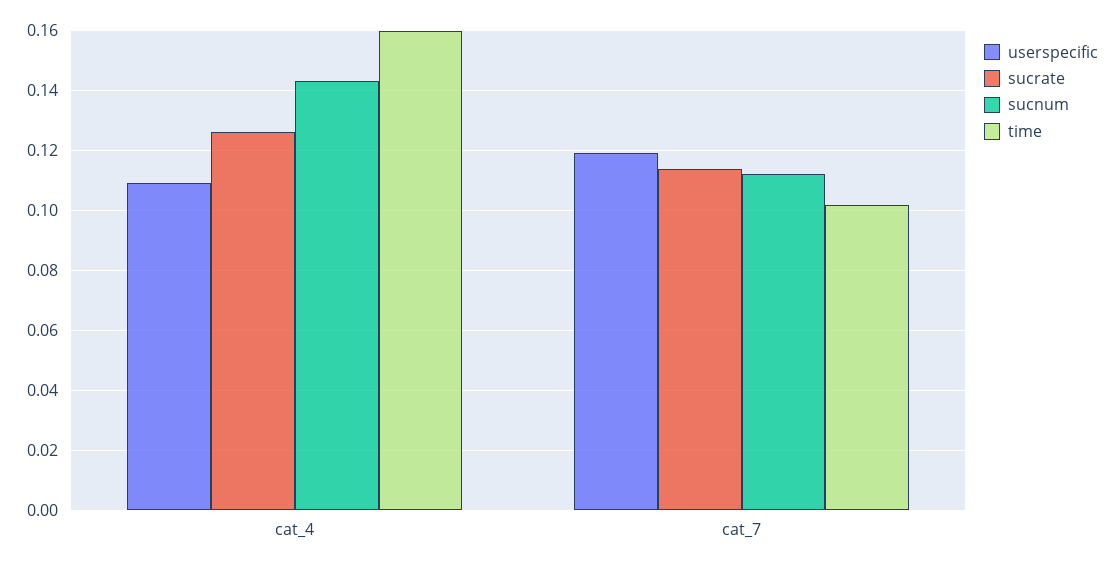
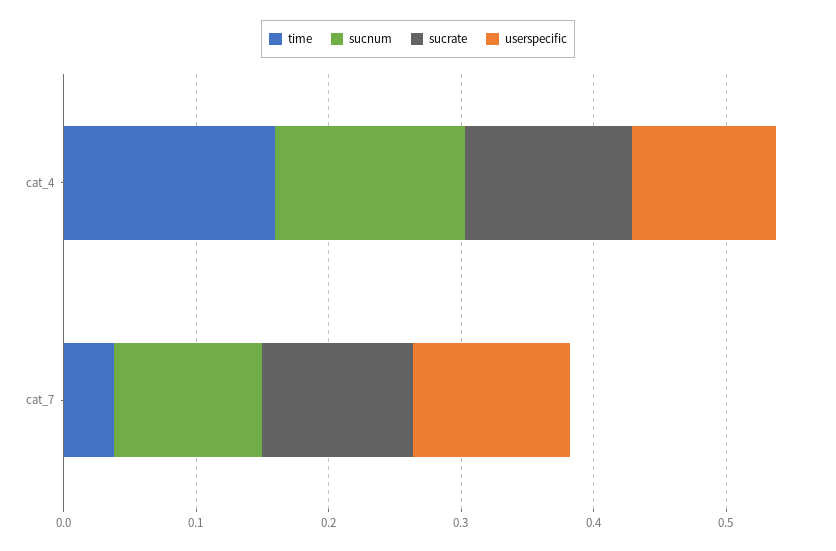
  {
    "userspecific": {
      "cat_4": 0.11,
      "cat_7": 0.12
    },
    "sucrate": {
      "cat_4": 0.126,
      "cat_7": 0.114
    },
    "sucnum": {
      "cat_4": 0.142,
      "cat_7": 0.112
    },
    "time": {
      "cat_4": 0.16,
-     "cat_7": 0.102
+     "cat_7": 0.04
    }
  }

